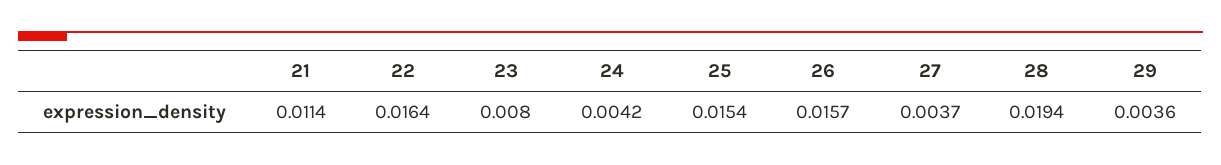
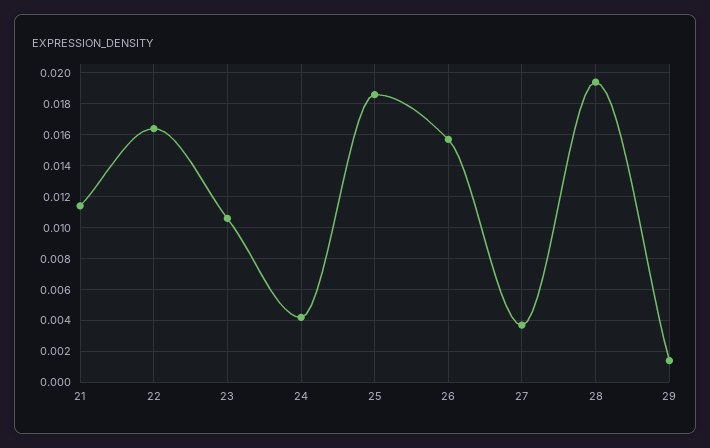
  {
    "21": 0.0114,
    "22": 0.0164,
-   "23": 0.008,
+   "23": 0.0105,
    "24": 0.0042,
-   "25": 0.0154,
+   "25": 0.0185,
    "26": 0.0157,
    "27": 0.0037,
    "28": 0.0194,
-   "29": 0.0036
+   "29": 0.0015
  }

